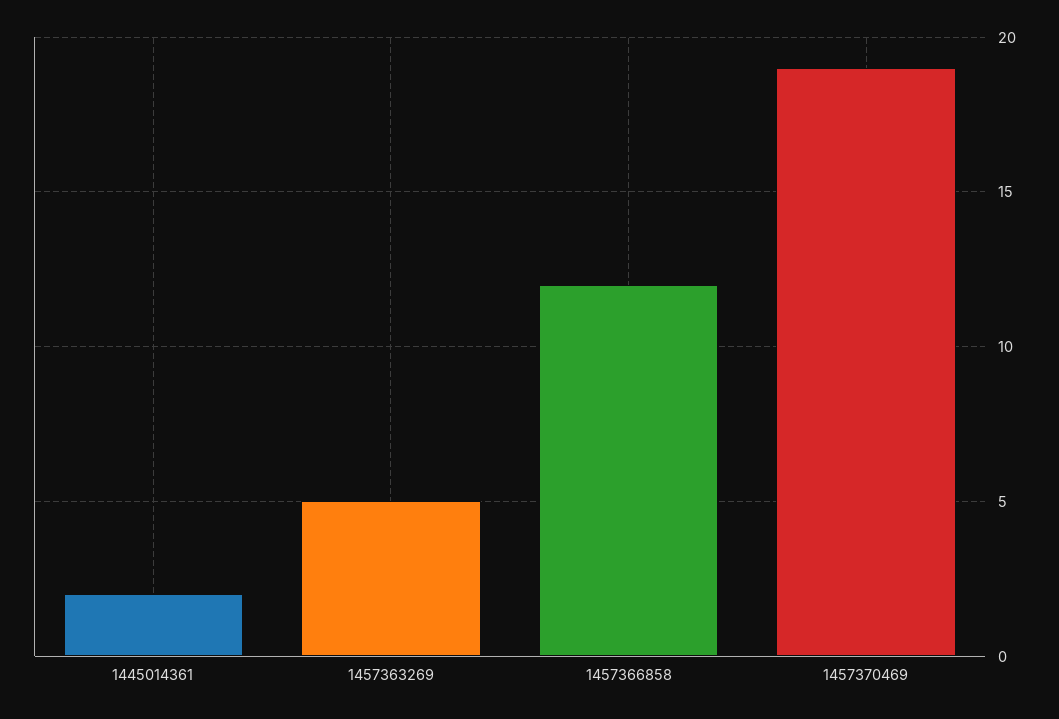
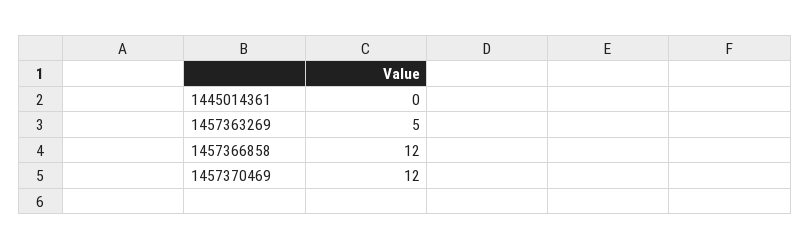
  {
-   "1445014361": 2,
+   "1445014361": 0,
    "1457363269": 5,
    "1457366858": 12,
-   "1457370469": 19
+   "1457370469": 12
  }

